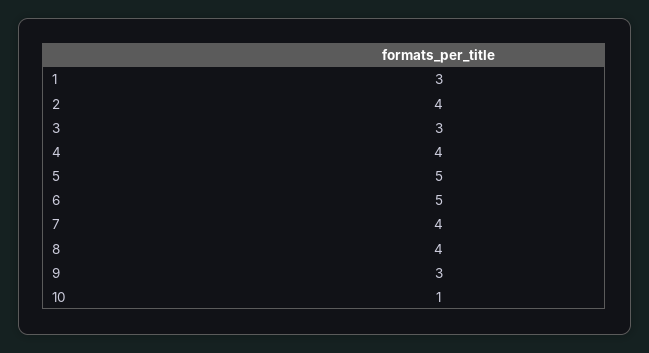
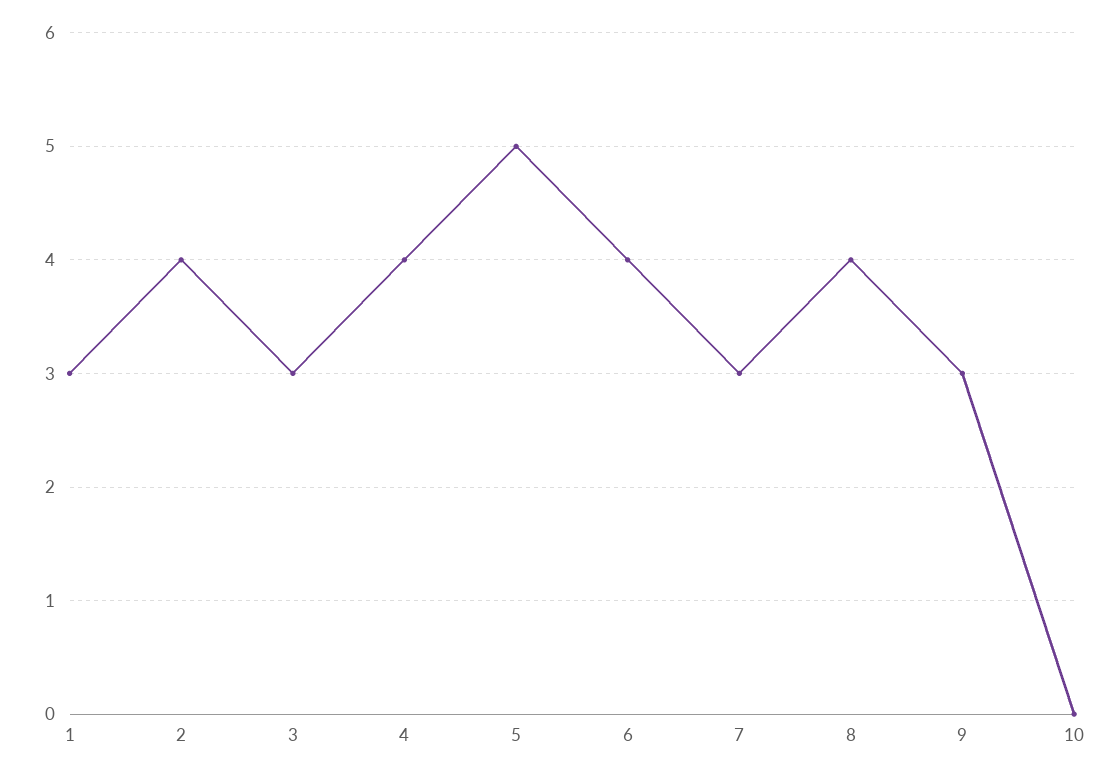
  {
    "1": 3,
    "2": 4,
    "3": 3,
    "4": 4,
    "5": 5,
-   "6": 5,
+   "6": 4,
-   "7": 4,
+   "7": 3,
    "8": 4,
    "9": 3,
-   "10": 1
+   "10": 0
  }

